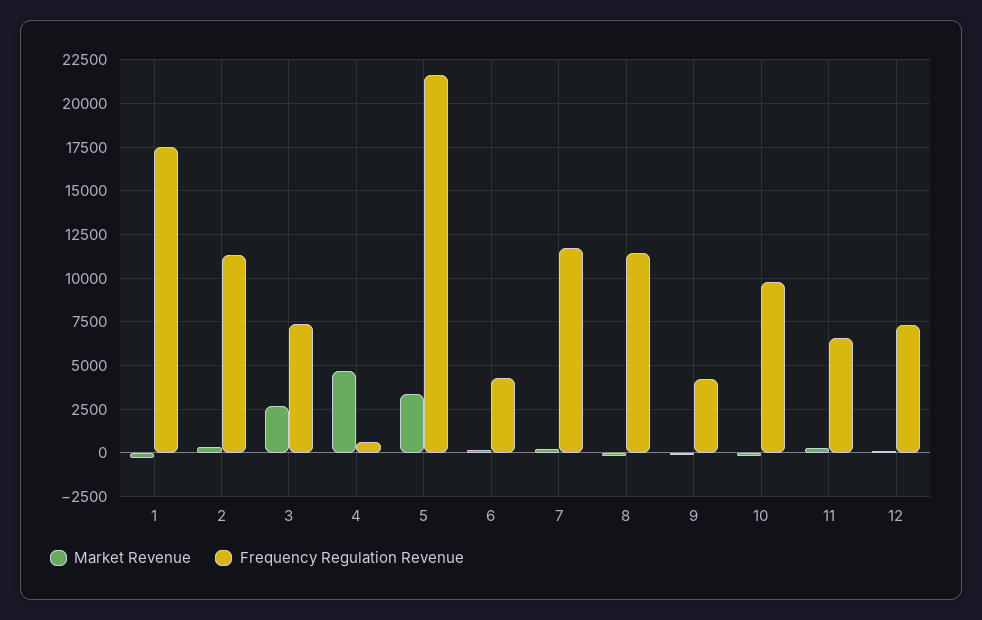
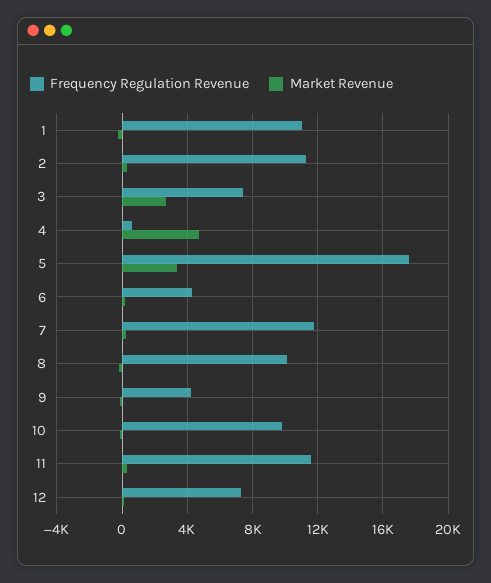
  {
    "Market Revenue": {
      "1": -500,
      "2": 500,
      "3": 2500,
      "4": 4500,
      "5": 3500,
      "6": 0,
      "7": 0,
      "8": 0,
      "9": 0,
      "10": 0,
      "11": 500,
      "12": 0
    },
    "Frequency Regulation Revenue": {
-     "1": 17500,
+     "1": 11000,
      "2": 11500,
      "3": 7500,
      "4": 500,
-     "5": 21500,
+     "5": 17500,
      "6": 4500,
      "7": 12000,
-     "8": 11500,
+     "8": 10000,
      "9": 4000,
      "10": 10000,
-     "11": 6500,
+     "11": 11500,
      "12": 7500
    }
  }

